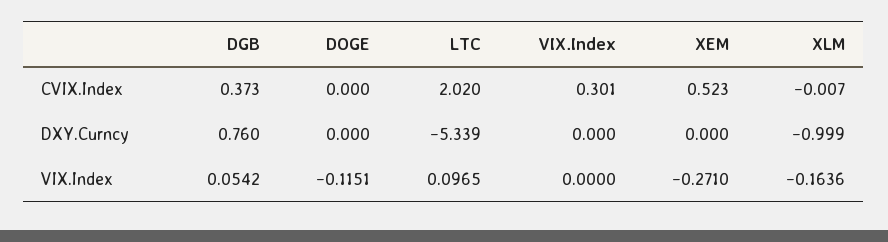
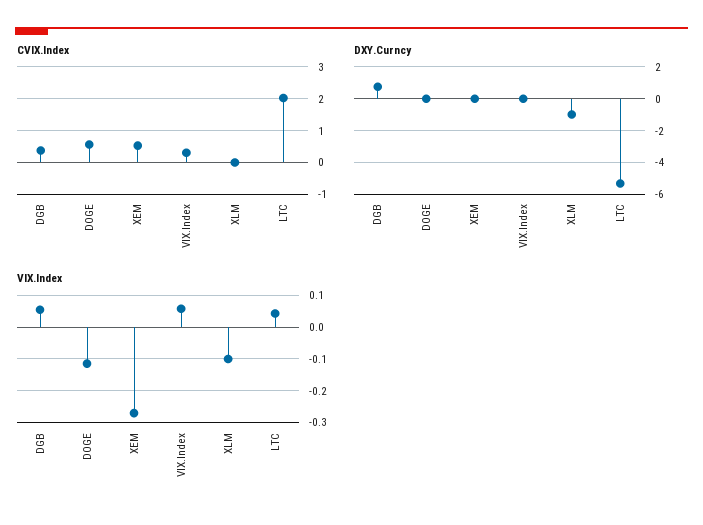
  {
    "CVIX.Index": {
      "DGB": 0.373,
-     "DOGE": 0,
+     "DOGE": 0.6,
      "LTC": 2.02,
      "VIX.Index": 0.301,
      "XEM": 0.523,
      "XLM": -0.007
    },
    "DXY.Curncy": {
      "DGB": 0.76,
      "DOGE": 0,
      "LTC": -5.339,
      "VIX.Index": 0,
      "XEM": 0,
      "XLM": -0.999
    },
    "VIX.Index": {
      "DGB": 0.0542,
      "DOGE": -0.1151,
-     "LTC": 0.0965,
+     "LTC": 0.04,
-     "VIX.Index": 0,
+     "VIX.Index": 0.06,
      "XEM": -0.271,
-     "XLM": -0.1636
+     "XLM": -0.1
    }
  }

